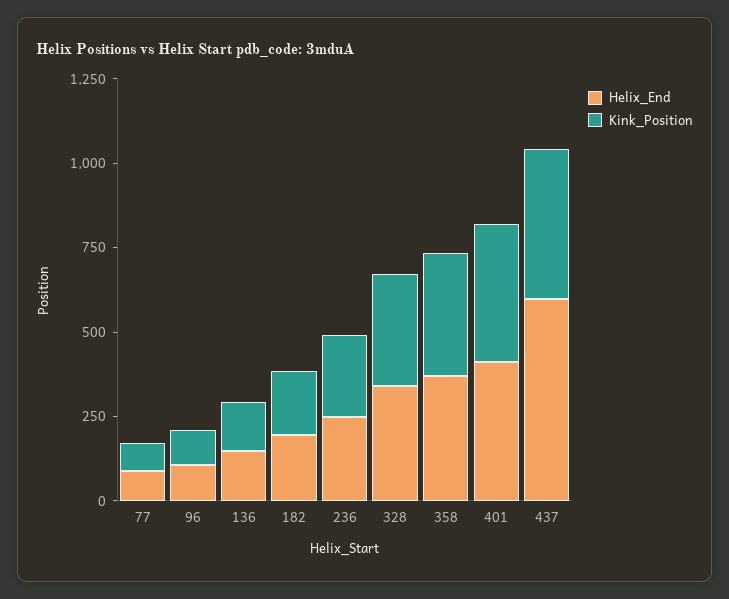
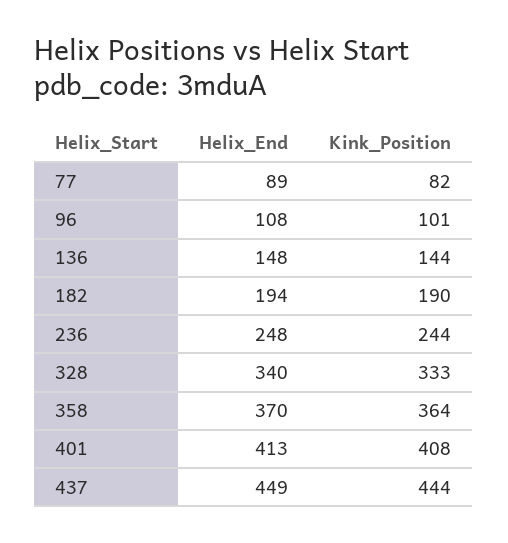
  {
    "Helix_End": {
      "77": 89,
      "96": 108,
      "136": 148,
      "182": 194,
      "236": 248,
      "328": 340,
      "358": 370,
      "401": 413,
-     "437": 600
+     "437": 449
    },
    "Kink_Position": {
      "77": 82,
      "96": 101,
      "136": 144,
      "182": 190,
      "236": 244,
      "328": 333,
      "358": 364,
      "401": 408,
      "437": 444
    }
  }

